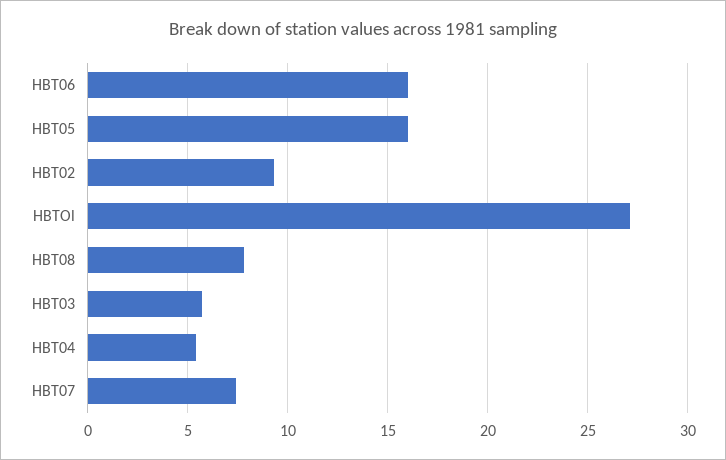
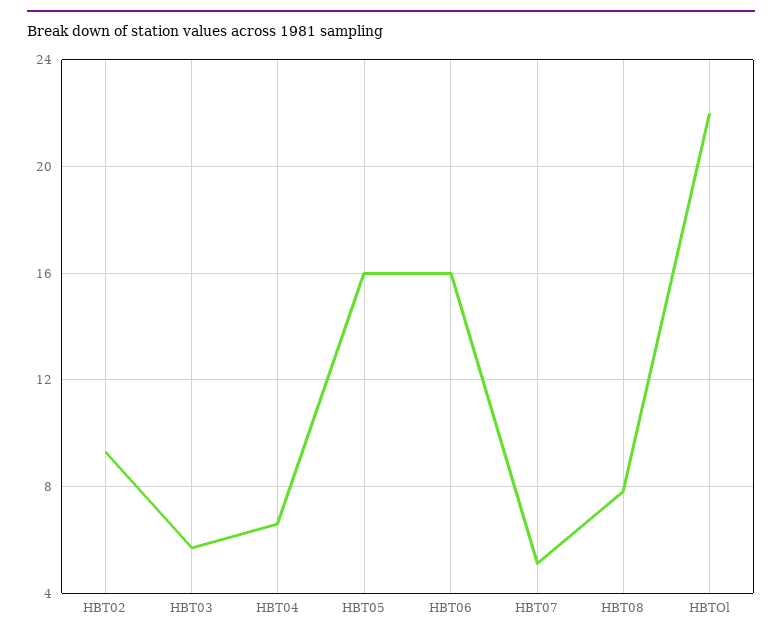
  {
    "HBT06": 16,
    "HBT05": 16,
    "HBT02": 9.5,
-   "HBTOl": 27,
+   "HBTOl": 22,
    "HBT08": 8,
    "HBT03": 5.5,
-   "HBT04": 5.5,
+   "HBT04": 6.5,
-   "HBT07": 7.5
+   "HBT07": 5
  }

